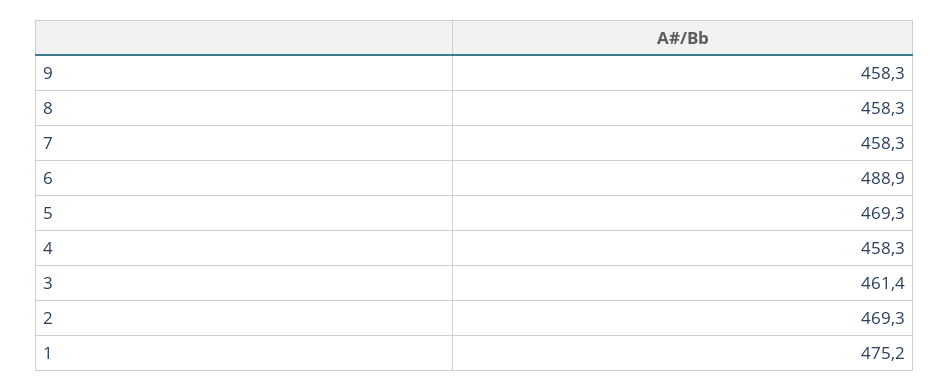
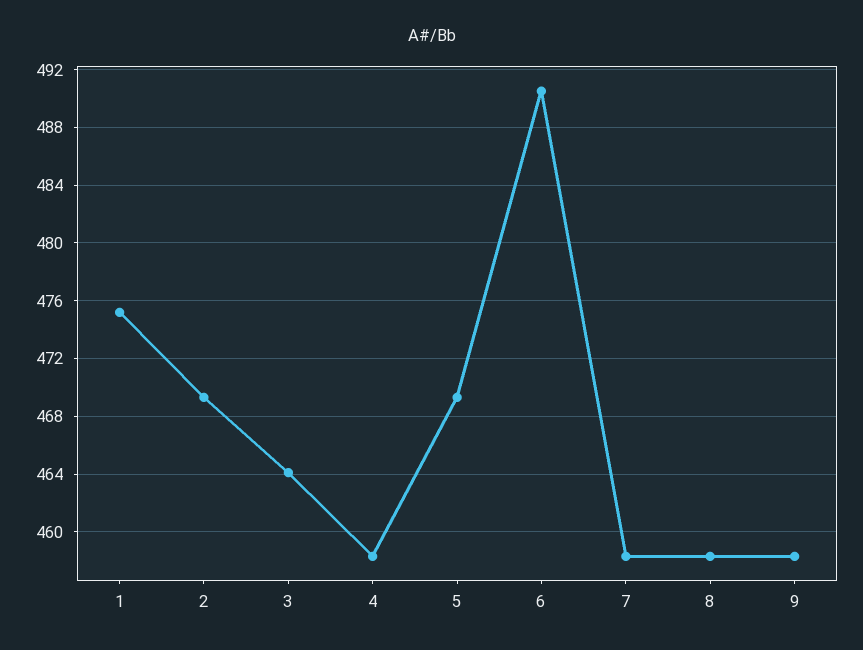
  {
    "9": 458.3,
    "8": 458.3,
    "7": 458.3,
-   "6": 488.9,
+   "6": 490.5,
    "5": 469.3,
    "4": 458.3,
-   "3": 461.4,
+   "3": 464,
    "2": 469.3,
    "1": 475.2
  }

